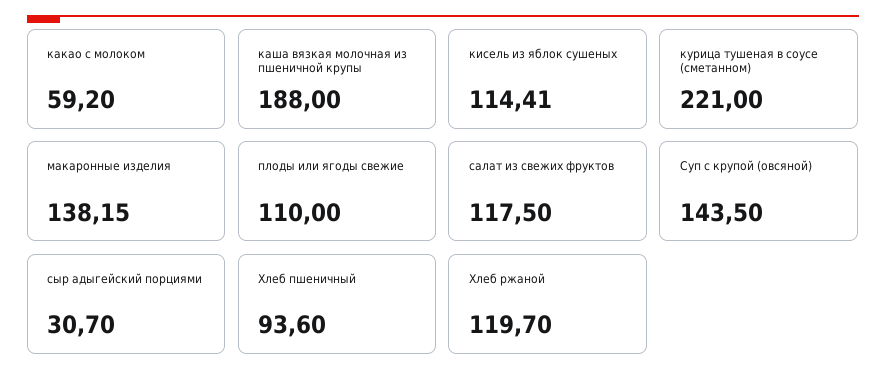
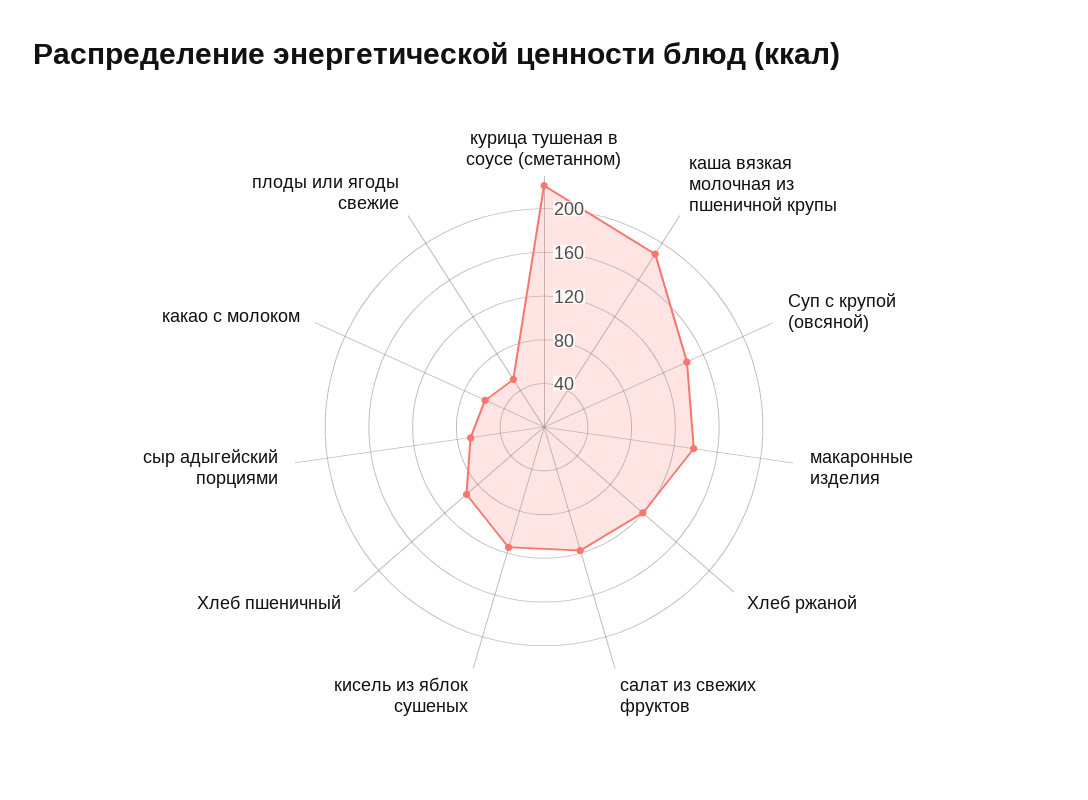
  {
    "какао с молоком": 59.2,
    "каша вязкая молочная из пшеничной крупы": 188,
    "кисель из яблок сушеных": 114.41,
    "курица тушеная в соусе (сметанном)": 221,
    "макаронные изделия": 138.15,
-   "плоды или ягоды свежие": 110,
+   "плоды или ягоды свежие": 50,
    "салат из свежих фруктов": 117.5,
    "Суп с крупой (овсяной)": 143.5,
-   "сыр адыгейский порциями": 30.7,
+   "сыр адыгейский порциями": 70,
    "Хлеб пшеничный": 93.6,
    "Хлеб ржаной": 119.7
  }

